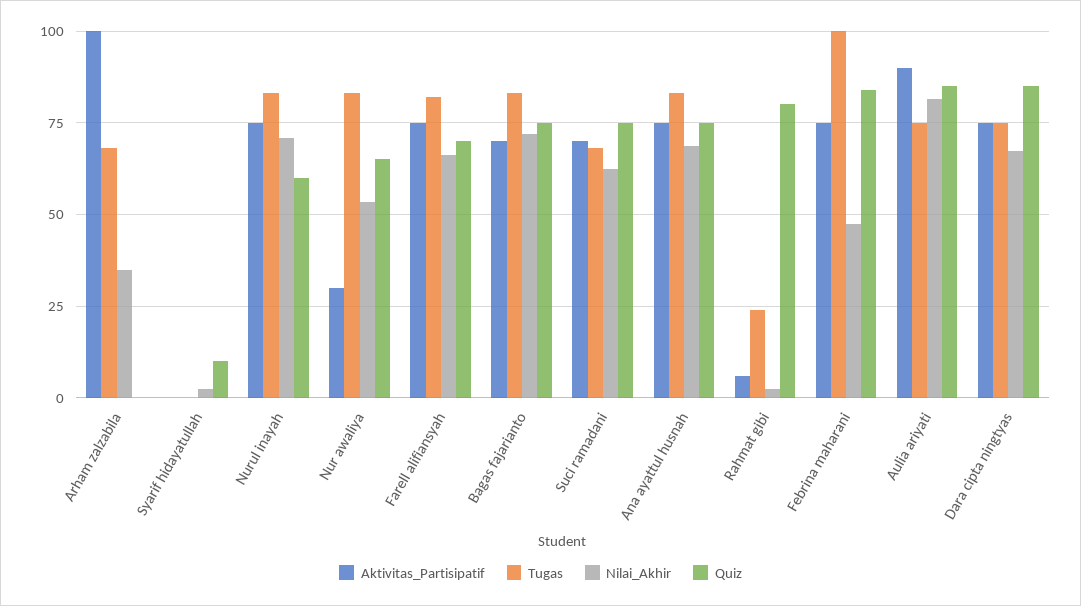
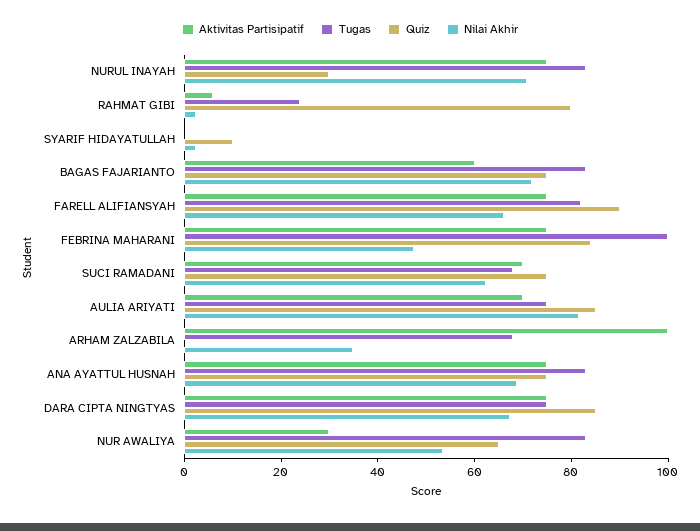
  {
    "Aktivitas_Partisipatif": {
      "Arham zalzabila": 100,
      "Syarif hidayatullah": 0,
      "Nurul inayah": 75,
      "Nur awaliya": 30,
      "Farell alifiansyah": 75,
-     "Bagas fajarianto": 70,
+     "Bagas fajarianto": 60,
      "Suci ramadani": 70,
      "Ana ayattul husnah": 75,
      "Rahmat gibi": 5,
      "Febrina maharani": 75,
-     "Aulia ariyati": 90,
+     "Aulia ariyati": 70,
      "Dara cipta ningtyas": 75
    },
    "Tugas": {
      "Arham zalzabila": 67.5,
      "Syarif hidayatullah": 0,
      "Nurul inayah": 82.5,
      "Nur awaliya": 82.5,
      "Farell alifiansyah": 82.5,
      "Bagas fajarianto": 82.5,
      "Suci ramadani": 67.5,
      "Ana ayattul husnah": 82.5,
      "Rahmat gibi": 25,
      "Febrina maharani": 100,
      "Aulia ariyati": 75,
      "Dara cipta ningtyas": 75
    },
    "Nilai_Akhir": {
      "Arham zalzabila": 35,
      "Syarif hidayatullah": 2.5,
      "Nurul inayah": 70,
      "Nur awaliya": 52.5,
      "Farell alifiansyah": 65,
      "Bagas fajarianto": 72.5,
      "Suci ramadani": 62.5,
      "Ana ayattul husnah": 67.5,
      "Rahmat gibi": 2.5,
      "Febrina maharani": 47.5,
      "Aulia ariyati": 82.5,
      "Dara cipta ningtyas": 67.5
    },
    "Quiz": {
      "Arham zalzabila": 0,
      "Syarif hidayatullah": 10,
-     "Nurul inayah": 60,
+     "Nurul inayah": 30,
      "Nur awaliya": 65,
-     "Farell alifiansyah": 70,
+     "Farell alifiansyah": 90,
      "Bagas fajarianto": 75,
      "Suci ramadani": 75,
      "Ana ayattul husnah": 75,
      "Rahmat gibi": 80,
      "Febrina maharani": 85,
      "Aulia ariyati": 85,
      "Dara cipta ningtyas": 85
    }
  }

